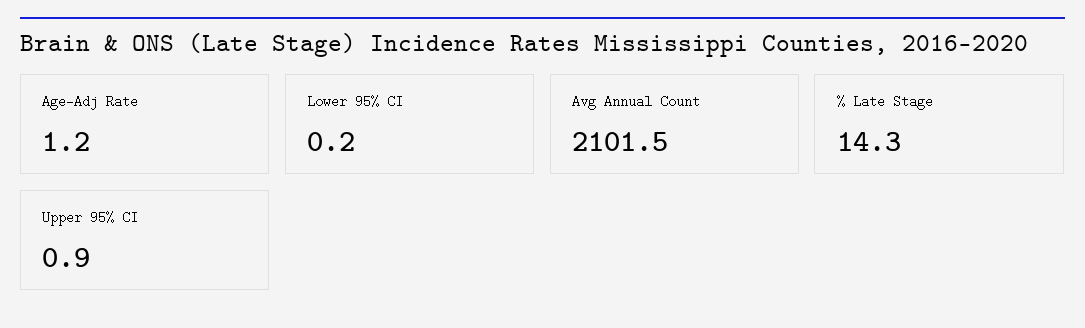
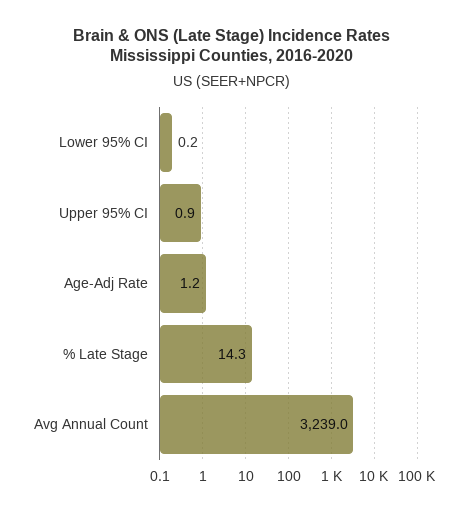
  {
    "Age-Adj Rate": 1.2,
    "Lower 95% CI": 0.2,
-   "Avg Annual Count": 2101.5,
+   "Avg Annual Count": 3239,
    "% Late Stage": 14.3,
    "Upper 95% CI": 0.9
  }

